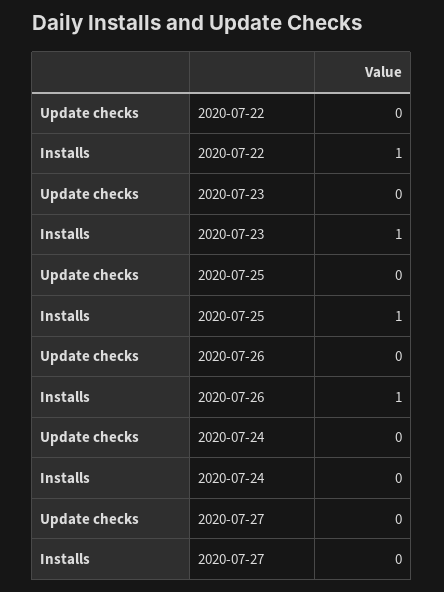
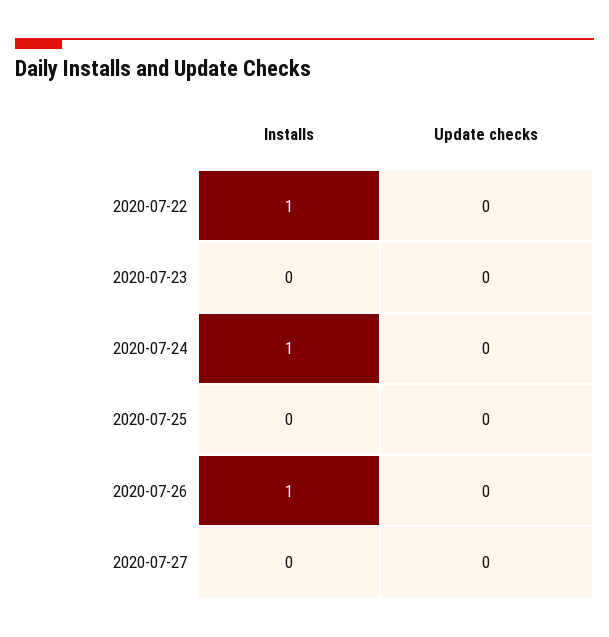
  {
    "Update checks": {
      "2020-07-22": 0,
      "2020-07-23": 0,
      "2020-07-25": 0,
      "2020-07-26": 0,
      "2020-07-24": 0,
      "2020-07-27": 0
    },
    "Installs": {
      "2020-07-22": 1,
-     "2020-07-23": 1,
+     "2020-07-23": 0,
-     "2020-07-25": 1,
+     "2020-07-25": 0,
      "2020-07-26": 1,
-     "2020-07-24": 0,
+     "2020-07-24": 1,
      "2020-07-27": 0
    }
  }

